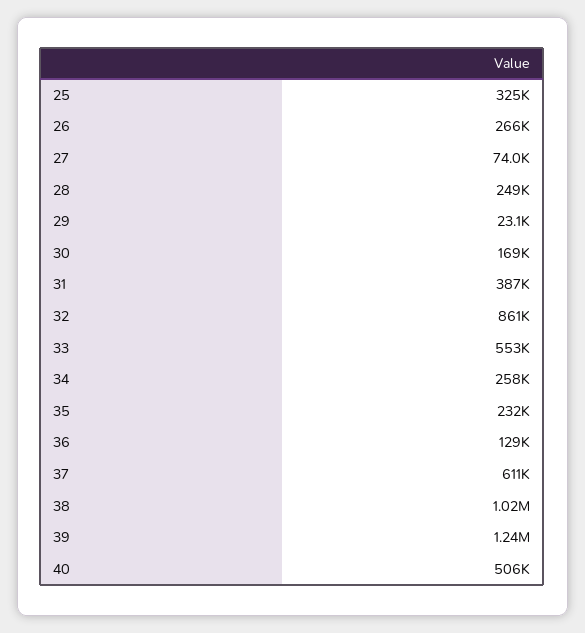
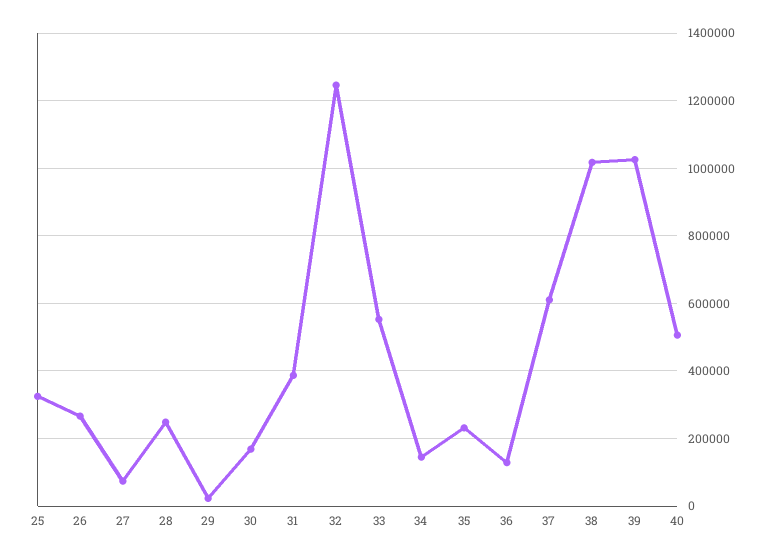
  {
    "25": 325000,
    "26": 266000,
    "27": 74000,
    "28": 249000,
    "29": 23100,
    "30": 169000,
    "31": 387000,
-   "32": 861000,
+   "32": 1240000,
    "33": 553000,
-   "34": 258000,
+   "34": 140000,
    "35": 232000,
    "36": 129000,
    "37": 611000,
    "38": 1020000,
-   "39": 1240000,
+   "39": 1020000,
    "40": 506000
  }

